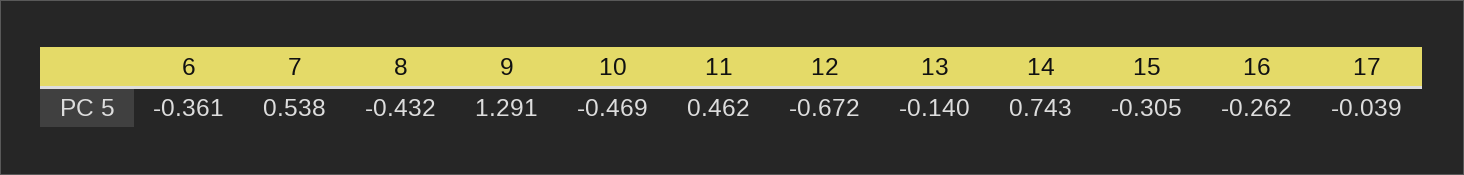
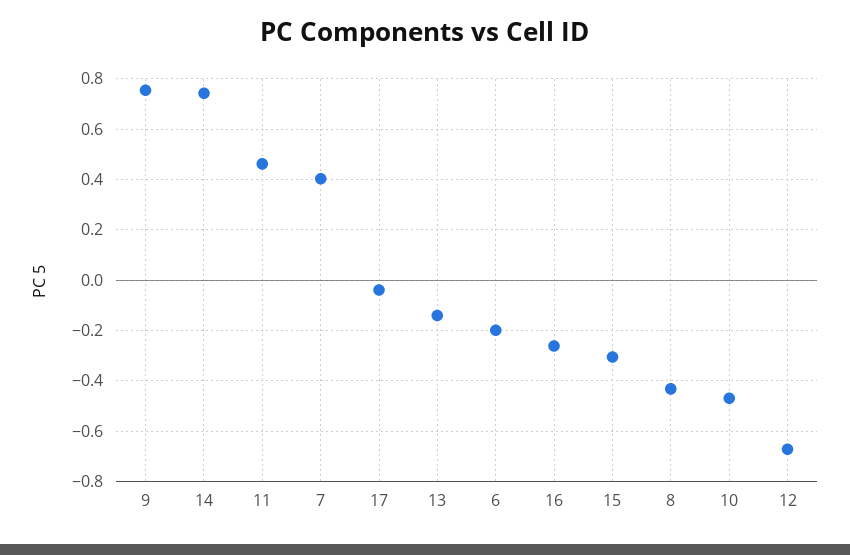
  {
-   "6": -0.361,
+   "6": -0.2,
-   "7": 0.538,
+   "7": 0.4,
    "8": -0.432,
-   "9": 1.291,
+   "9": 0.75,
    "10": -0.469,
    "11": 0.462,
    "12": -0.672,
    "13": -0.14,
    "14": 0.743,
    "15": -0.305,
    "16": -0.262,
    "17": -0.039
  }

